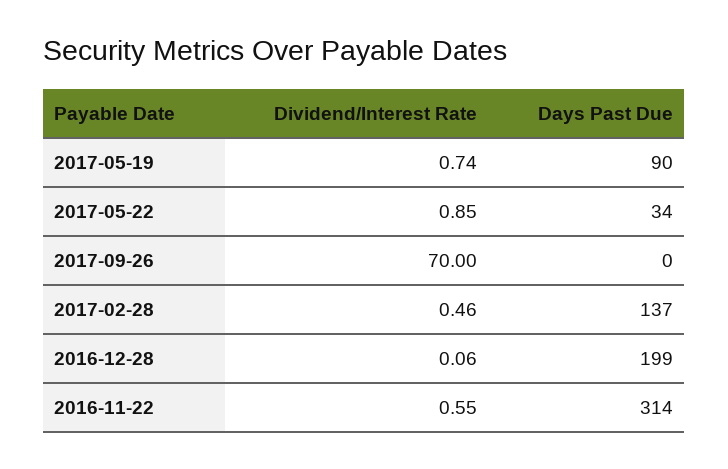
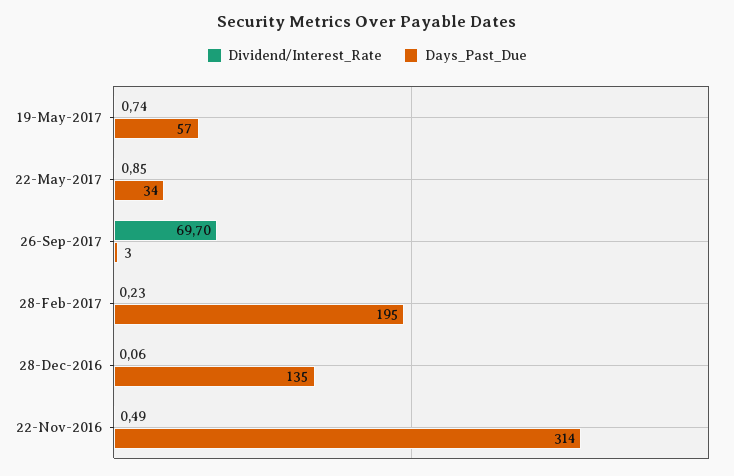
  {
    "Dividend/Interest Rate": {
      "2017-05-19": 0.74,
      "2017-05-22": 0.85,
-     "2017-09-26": 70,
+     "2017-09-26": 69.7,
-     "2017-02-28": 0.46,
+     "2017-02-28": 0.23,
      "2016-12-28": 0.06,
-     "2016-11-22": 0.55
+     "2016-11-22": 0.49
    },
    "Days Past Due": {
-     "2017-05-19": 90,
+     "2017-05-19": 57,
      "2017-05-22": 34,
-     "2017-09-26": 0,
+     "2017-09-26": 3,
-     "2017-02-28": 137,
+     "2017-02-28": 195,
-     "2016-12-28": 199,
+     "2016-12-28": 135,
      "2016-11-22": 314
    }
  }

